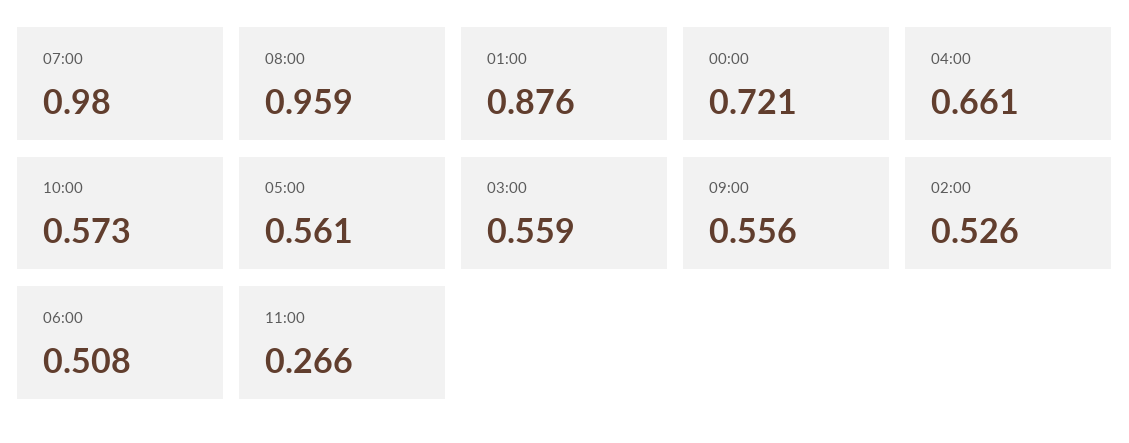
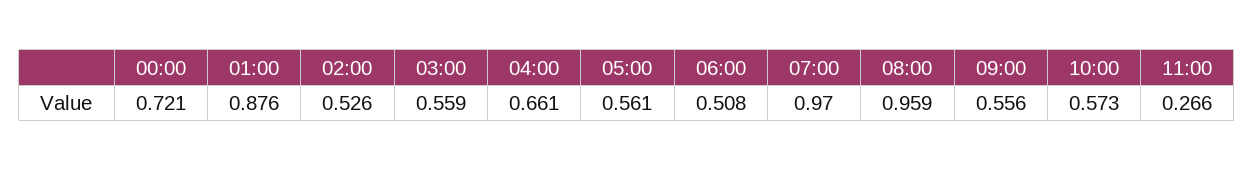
  {
-   "07:00": 0.98,
+   "07:00": 0.97,
    "08:00": 0.959,
    "01:00": 0.876,
    "00:00": 0.721,
    "04:00": 0.661,
    "10:00": 0.573,
    "05:00": 0.561,
    "03:00": 0.559,
    "09:00": 0.556,
    "02:00": 0.526,
    "06:00": 0.508,
    "11:00": 0.266
  }

